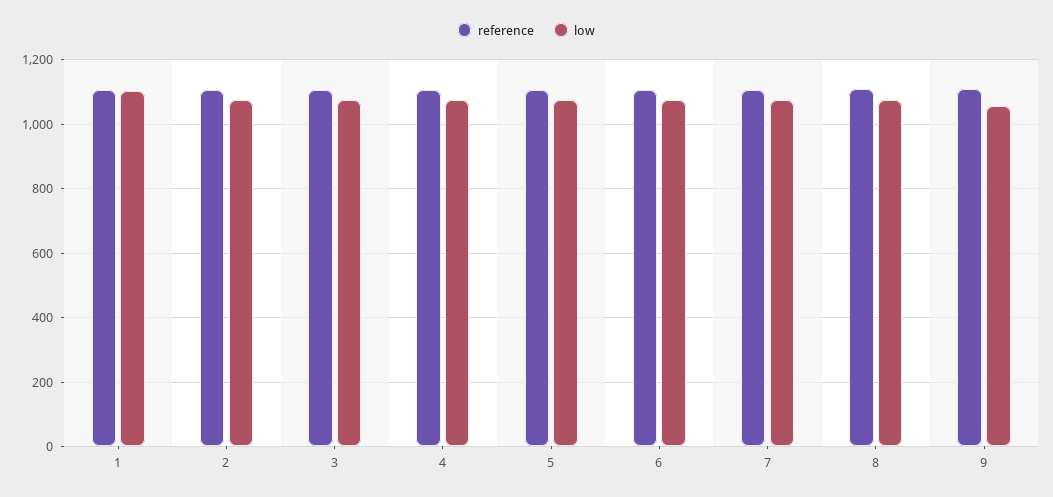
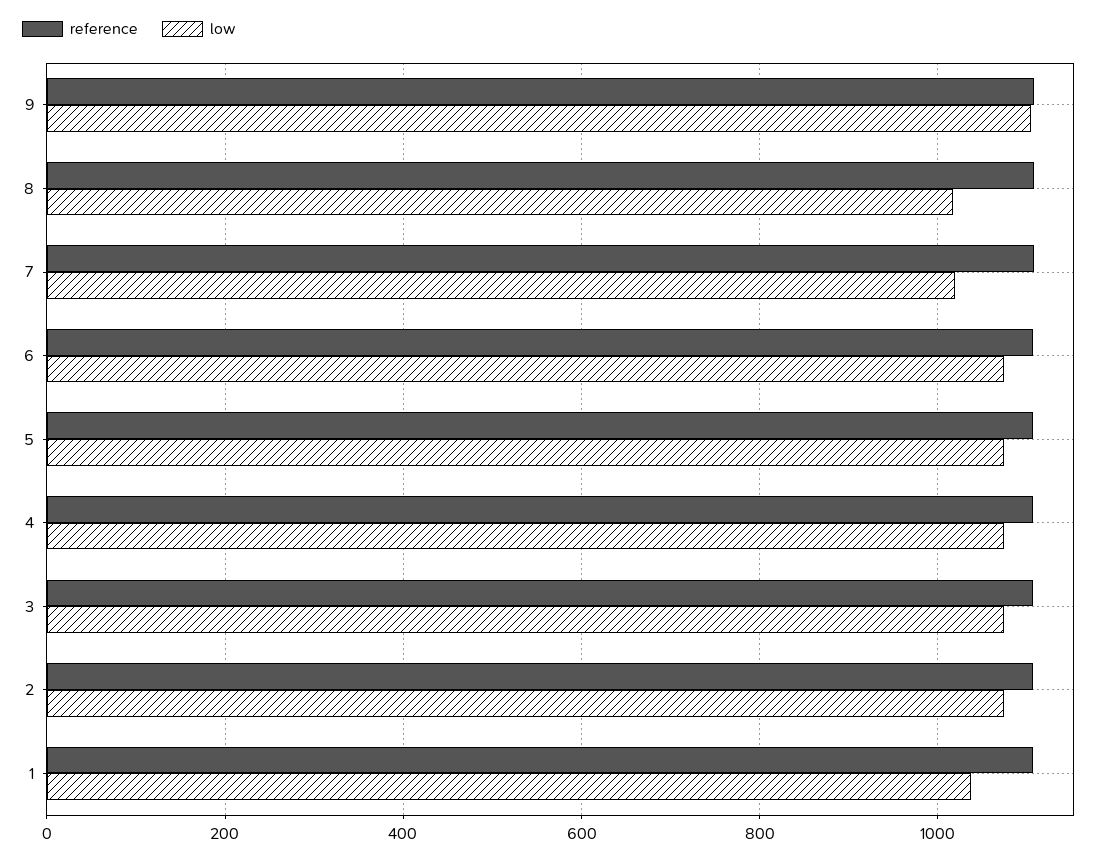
  {
    "reference": {
      "1": 1100,
      "2": 1100,
      "3": 1100,
      "4": 1100,
      "5": 1100,
      "6": 1100,
      "7": 1100,
      "8": 1100,
      "9": 1100
    },
    "low": {
-     "1": 1100,
+     "1": 1040,
      "2": 1080,
      "3": 1080,
      "4": 1080,
      "5": 1080,
      "6": 1080,
-     "7": 1080,
+     "7": 1020,
-     "8": 1080,
+     "8": 1020,
-     "9": 1060
+     "9": 1100
    }
  }

